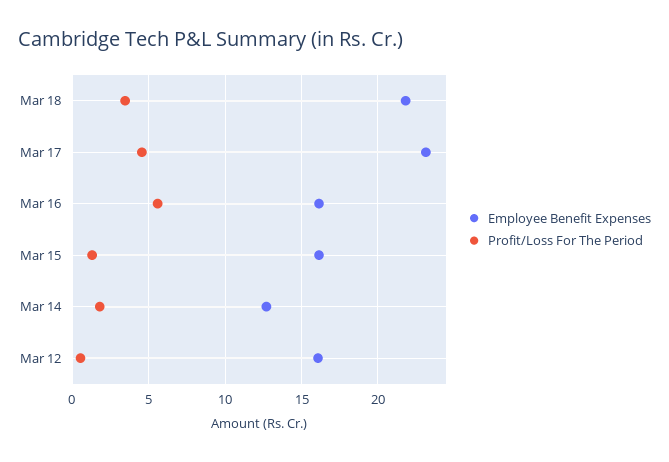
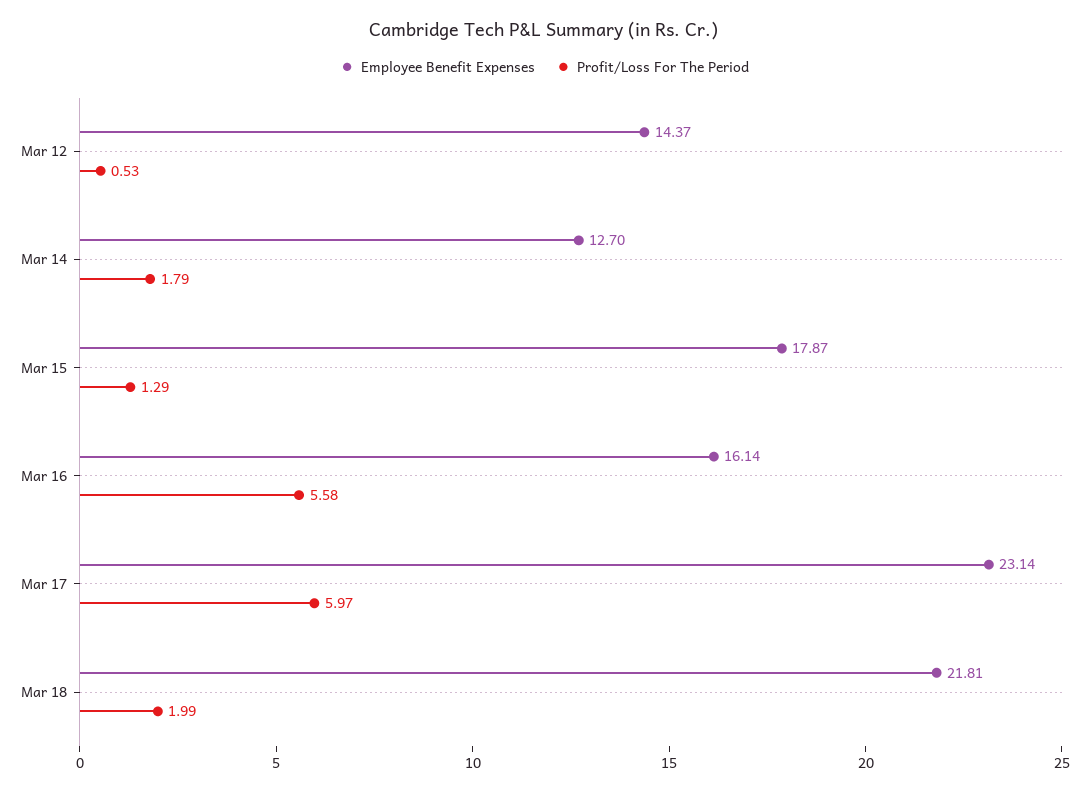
  {
    "Employee Benefit Expenses": {
      "Mar 18": 21.81,
      "Mar 17": 23.14,
      "Mar 16": 16.14,
-     "Mar 15": 16,
+     "Mar 15": 17.87,
      "Mar 14": 12.7,
-     "Mar 12": 16
+     "Mar 12": 14.37
    },
    "Profit/Loss For The Period": {
-     "Mar 18": 3.5,
+     "Mar 18": 1.99,
-     "Mar 17": 4.5,
+     "Mar 17": 5.97,
      "Mar 16": 5.58,
      "Mar 15": 1.29,
      "Mar 14": 1.79,
      "Mar 12": 0.53
    }
  }

